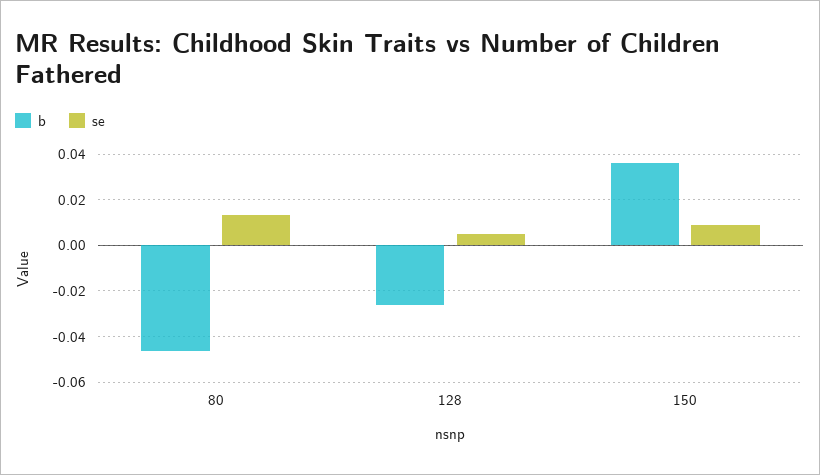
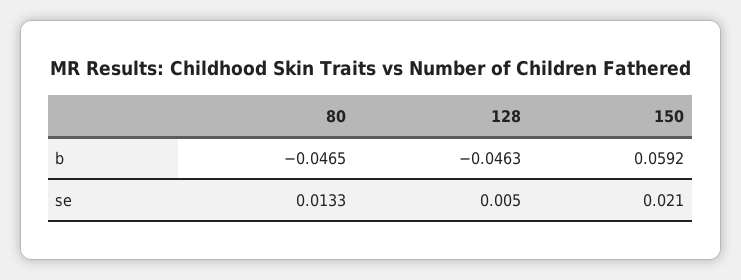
  {
    "b": {
      "80": -0.0465,
-     "128": -0.025,
+     "128": -0.0463,
-     "150": 0.035
+     "150": 0.0592
    },
    "se": {
      "80": 0.0133,
      "128": 0.005,
-     "150": 0.01
+     "150": 0.021
    }
  }

